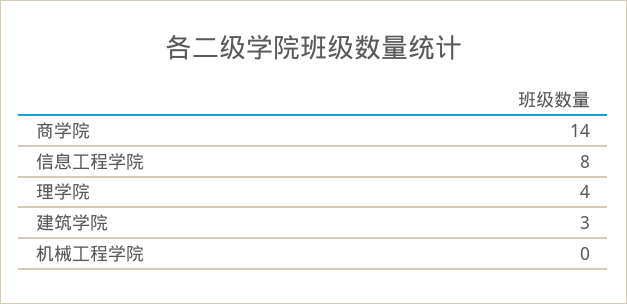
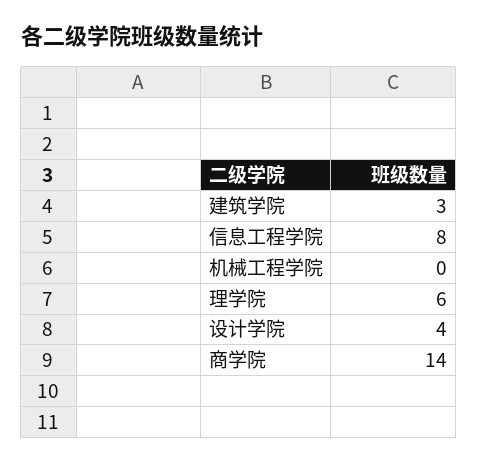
  {
    "商学院": 14,
    "信息工程学院": 8,
-   "理学院": 4,
+   "理学院": 6,
    "建筑学院": 3,
-   "机械工程学院": 0
+   "机械工程学院": 0,
+   "设计学院": 4
  }

